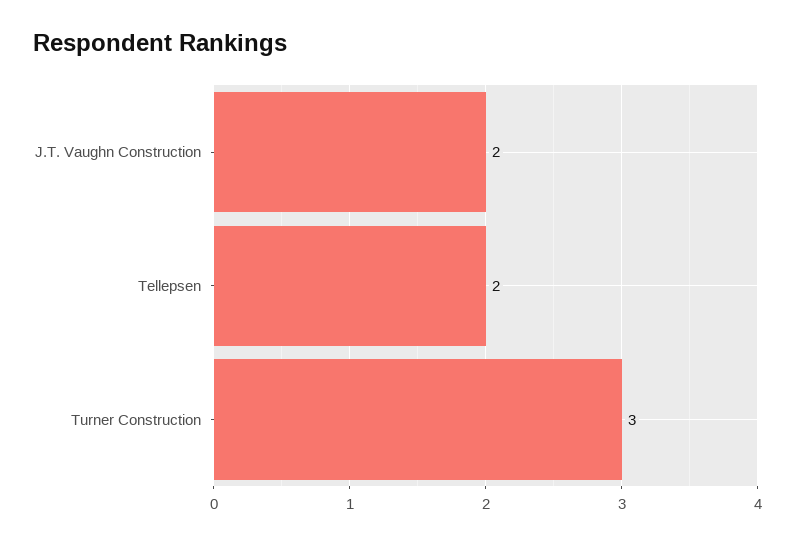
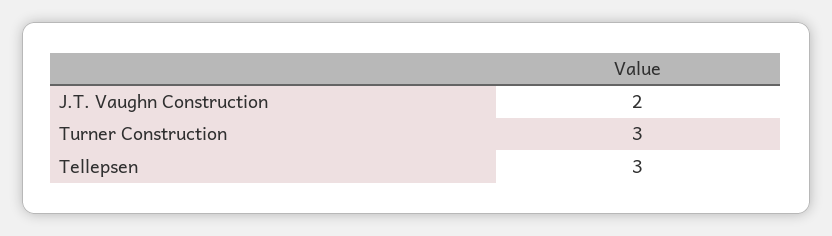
  {
    "J.T. Vaughn Construction": 2,
-   "Tellepsen": 2,
+   "Tellepsen": 3,
    "Turner Construction": 3
  }

